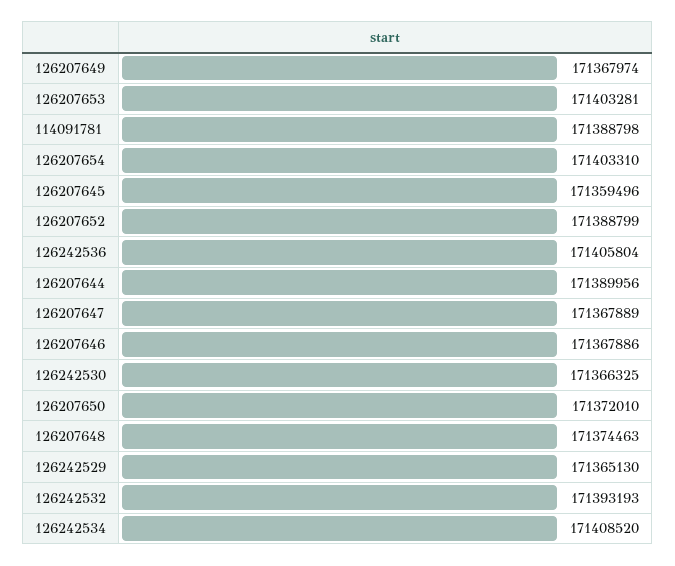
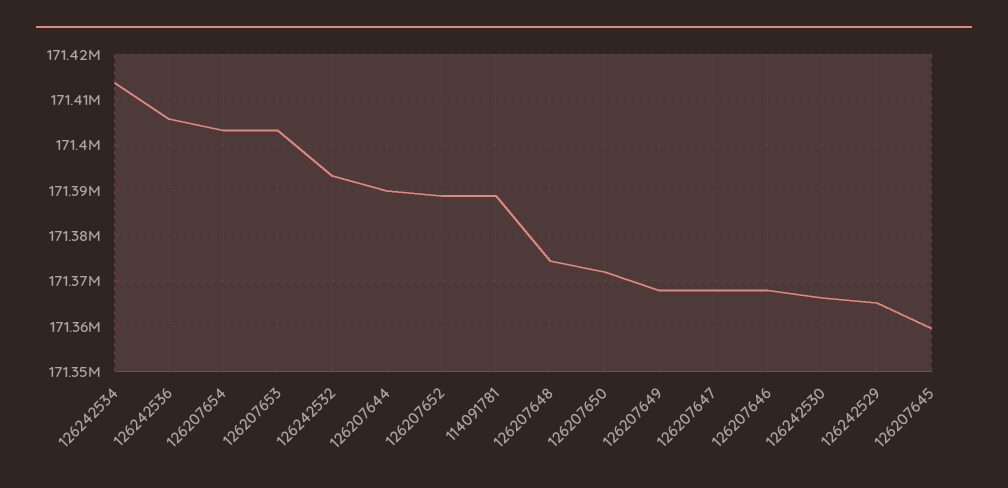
  {
    "126207649": 171367974,
    "126207653": 171403281,
    "114091781": 171388798,
    "126207654": 171403310,
    "126207645": 171359496,
    "126207652": 171388799,
    "126242536": 171405804,
    "126207644": 171389956,
    "126207647": 171367889,
    "126207646": 171367886,
    "126242530": 171366325,
    "126207650": 171372010,
    "126207648": 171374463,
    "126242529": 171365130,
    "126242532": 171393193,
-   "126242534": 171408520
+   "126242534": 171414000
  }

